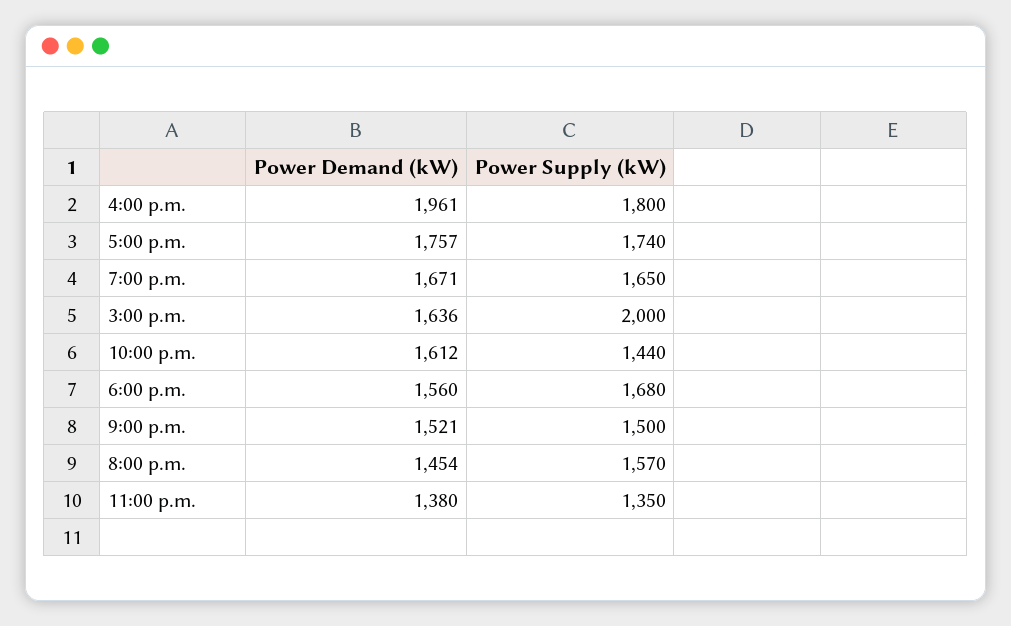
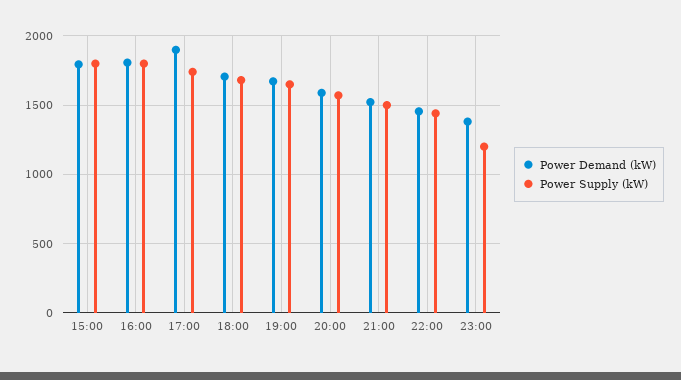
  {
    "Power Demand (kW)": {
-     "4:00 p.m.": 1961,
+     "4:00 p.m.": 1800,
-     "5:00 p.m.": 1757,
+     "5:00 p.m.": 1900,
      "7:00 p.m.": 1671,
-     "3:00 p.m.": 1636,
+     "3:00 p.m.": 1800,
-     "10:00 p.m.": 1612,
+     "10:00 p.m.": 1450,
-     "6:00 p.m.": 1560,
+     "6:00 p.m.": 1700,
      "9:00 p.m.": 1521,
-     "8:00 p.m.": 1454,
+     "8:00 p.m.": 1600,
      "11:00 p.m.": 1380
    },
    "Power Supply (kW)": {
      "4:00 p.m.": 1800,
      "5:00 p.m.": 1740,
      "7:00 p.m.": 1650,
-     "3:00 p.m.": 2000,
+     "3:00 p.m.": 1800,
      "10:00 p.m.": 1440,
      "6:00 p.m.": 1680,
      "9:00 p.m.": 1500,
      "8:00 p.m.": 1570,
-     "11:00 p.m.": 1350
+     "11:00 p.m.": 1200
    }
  }

